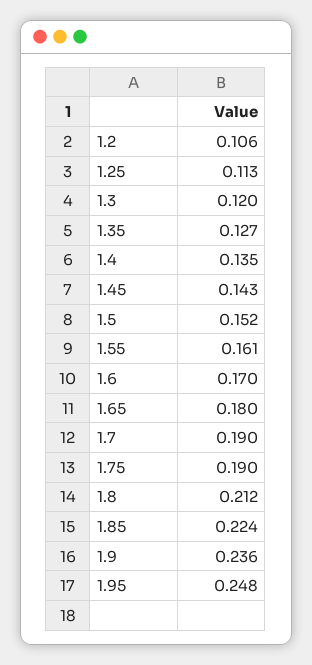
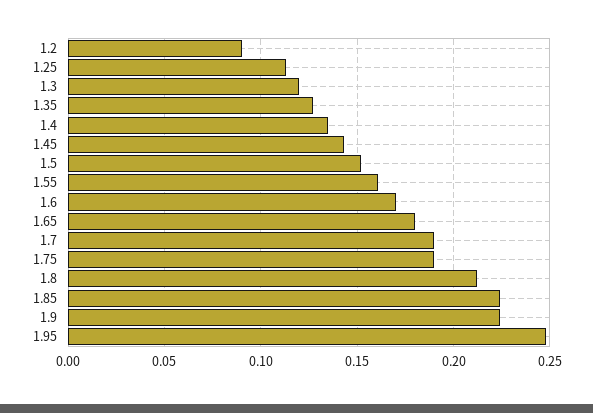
  {
-   "1.2": 0.106,
+   "1.2": 0.09,
    "1.25": 0.113,
    "1.3": 0.12,
    "1.35": 0.127,
    "1.4": 0.135,
    "1.45": 0.143,
    "1.5": 0.152,
    "1.55": 0.161,
    "1.6": 0.17,
    "1.65": 0.18,
    "1.7": 0.19,
    "1.75": 0.19,
    "1.8": 0.212,
    "1.85": 0.224,
-   "1.9": 0.236,
+   "1.9": 0.225,
    "1.95": 0.248
  }

